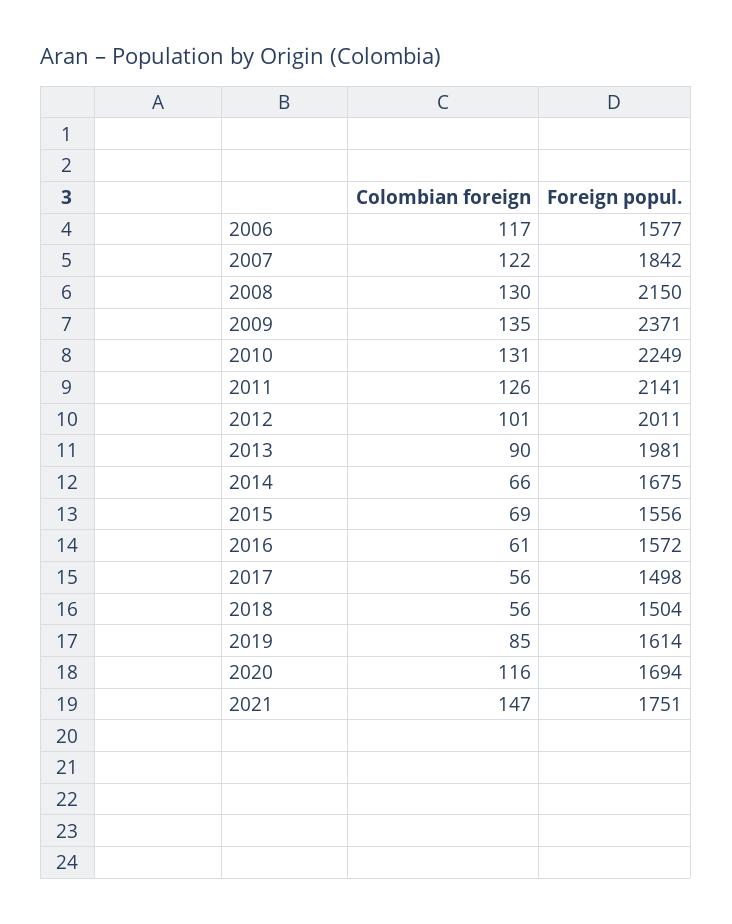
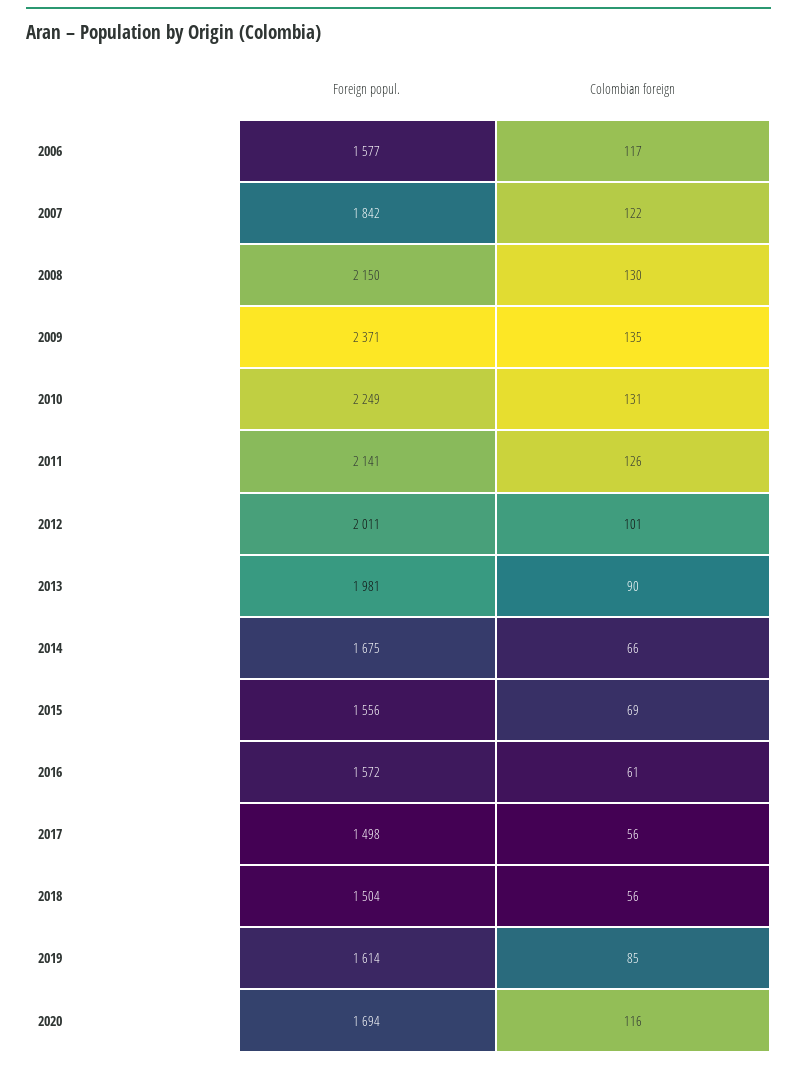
  {
    "Colombian foreign": {
      "2006": 117,
      "2007": 122,
      "2008": 130,
      "2009": 135,
      "2010": 131,
      "2011": 126,
      "2012": 101,
      "2013": 90,
      "2014": 66,
      "2015": 69,
      "2016": 61,
      "2017": 56,
      "2018": 56,
      "2019": 85,
-     "2020": 116,
+     "2020": 116
-     "2021": 147
    },
    "Foreign popul.": {
      "2006": 1577,
      "2007": 1842,
      "2008": 2150,
      "2009": 2371,
      "2010": 2249,
      "2011": 2141,
      "2012": 2011,
      "2013": 1981,
      "2014": 1675,
      "2015": 1556,
      "2016": 1572,
      "2017": 1498,
      "2018": 1504,
      "2019": 1614,
-     "2020": 1694,
+     "2020": 1694
-     "2021": 1751
    }
  }

